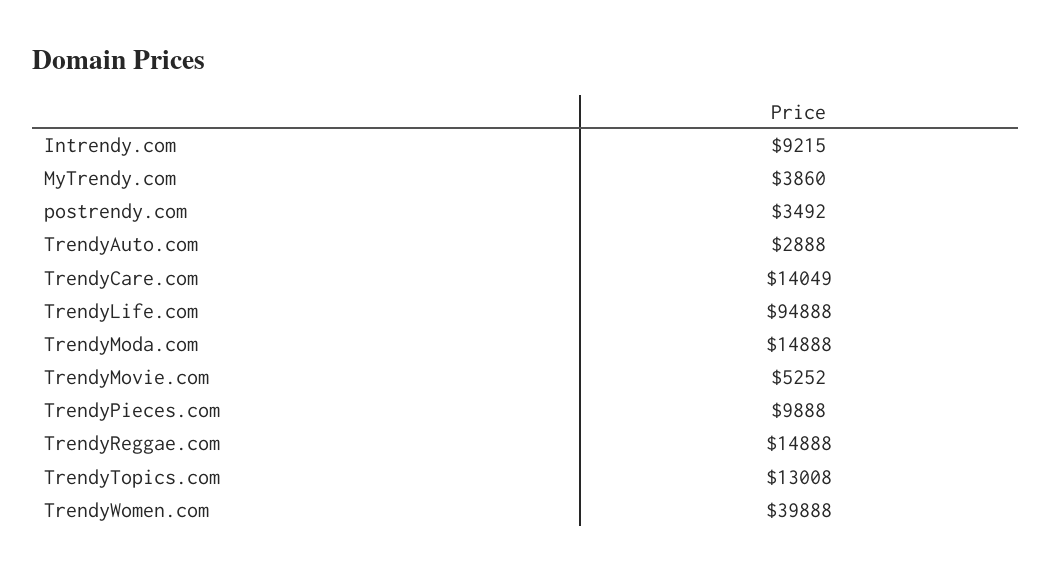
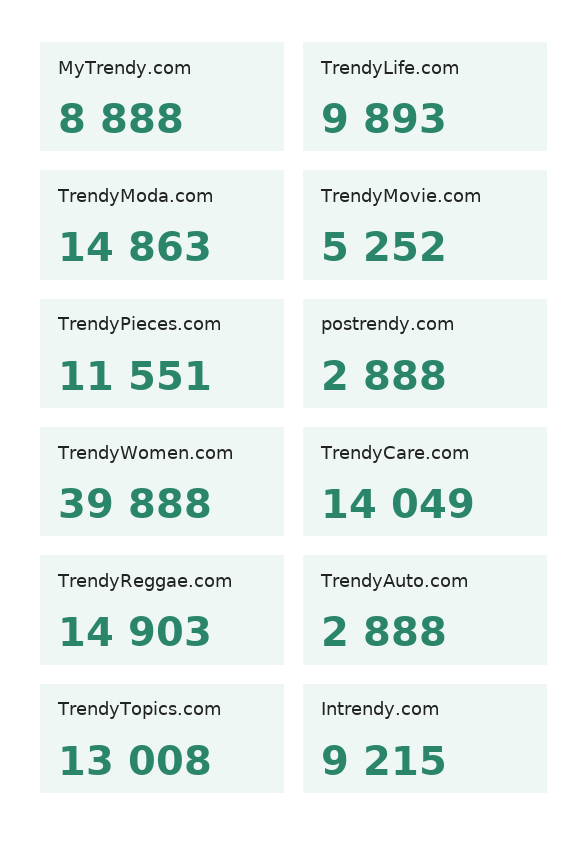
  {
    "Intrendy.com": 9215,
-   "MyTrendy.com": 3860,
+   "MyTrendy.com": 8888,
-   "postrendy.com": 3492,
+   "postrendy.com": 2888,
    "TrendyAuto.com": 2888,
    "TrendyCare.com": 14049,
-   "TrendyLife.com": 94888,
+   "TrendyLife.com": 9893,
-   "TrendyModa.com": 14888,
+   "TrendyModa.com": 14863,
    "TrendyMovie.com": 5252,
-   "TrendyPieces.com": 9888,
+   "TrendyPieces.com": 11551,
-   "TrendyReggae.com": 14888,
+   "TrendyReggae.com": 14903,
    "TrendyTopics.com": 13008,
    "TrendyWomen.com": 39888
  }

